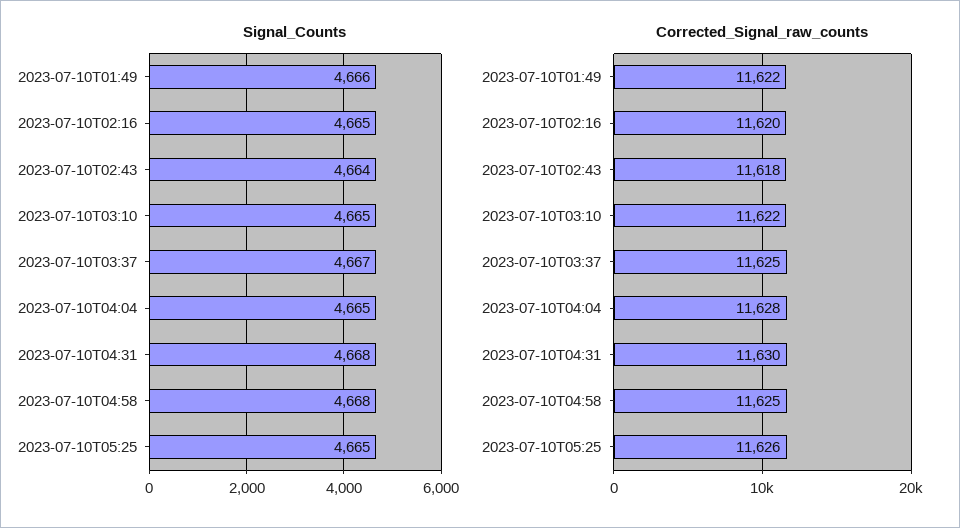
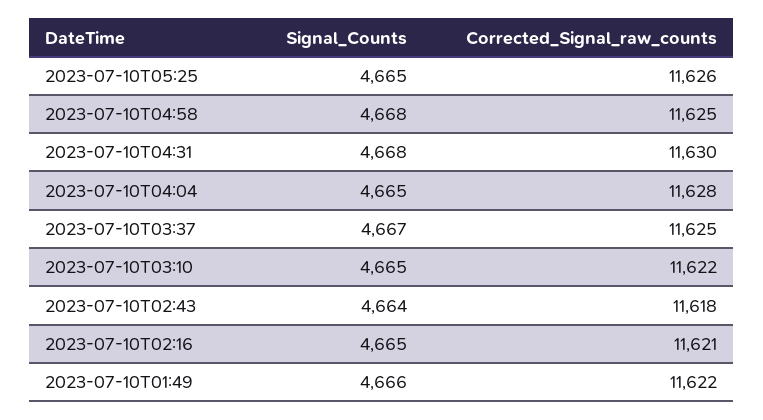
  {
    "Signal_Counts": {
      "2023-07-10T01:49": 4666,
      "2023-07-10T02:16": 4665,
      "2023-07-10T02:43": 4664,
      "2023-07-10T03:10": 4665,
      "2023-07-10T03:37": 4667,
      "2023-07-10T04:04": 4665,
      "2023-07-10T04:31": 4668,
      "2023-07-10T04:58": 4668,
      "2023-07-10T05:25": 4665
    },
    "Corrected_Signal_raw_counts": {
      "2023-07-10T01:49": 11622,
-     "2023-07-10T02:16": 11620,
+     "2023-07-10T02:16": 11621,
      "2023-07-10T02:43": 11618,
      "2023-07-10T03:10": 11622,
      "2023-07-10T03:37": 11625,
      "2023-07-10T04:04": 11628,
      "2023-07-10T04:31": 11630,
      "2023-07-10T04:58": 11625,
      "2023-07-10T05:25": 11626
    }
  }

